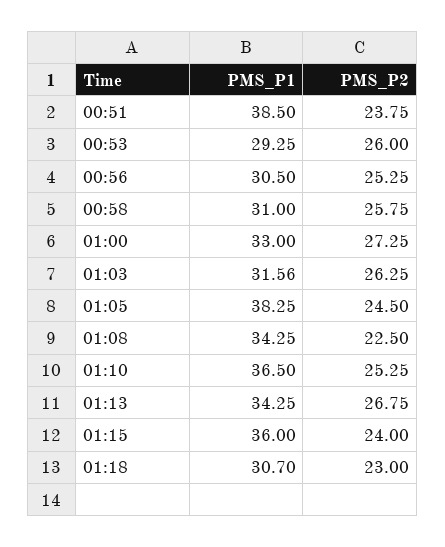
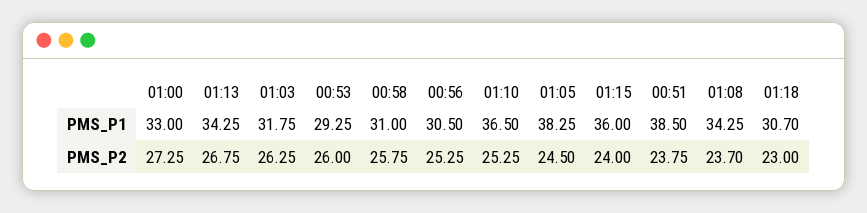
  {
    "PMS_P1": {
      "00:51": 38.5,
      "00:53": 29.25,
      "00:56": 30.5,
      "00:58": 31,
      "01:00": 33,
-     "01:03": 31.56,
+     "01:03": 31.75,
      "01:05": 38.25,
      "01:08": 34.25,
      "01:10": 36.5,
      "01:13": 34.25,
      "01:15": 36,
      "01:18": 30.7
    },
    "PMS_P2": {
      "00:51": 23.75,
      "00:53": 26,
      "00:56": 25.25,
      "00:58": 25.75,
      "01:00": 27.25,
      "01:03": 26.25,
      "01:05": 24.5,
-     "01:08": 22.5,
+     "01:08": 23.7,
      "01:10": 25.25,
      "01:13": 26.75,
      "01:15": 24,
      "01:18": 23
    }
  }

